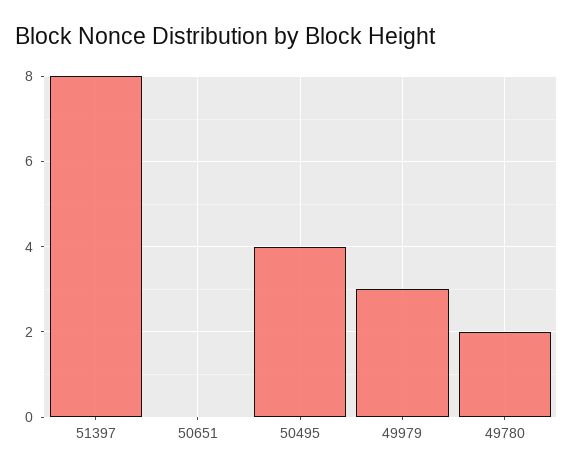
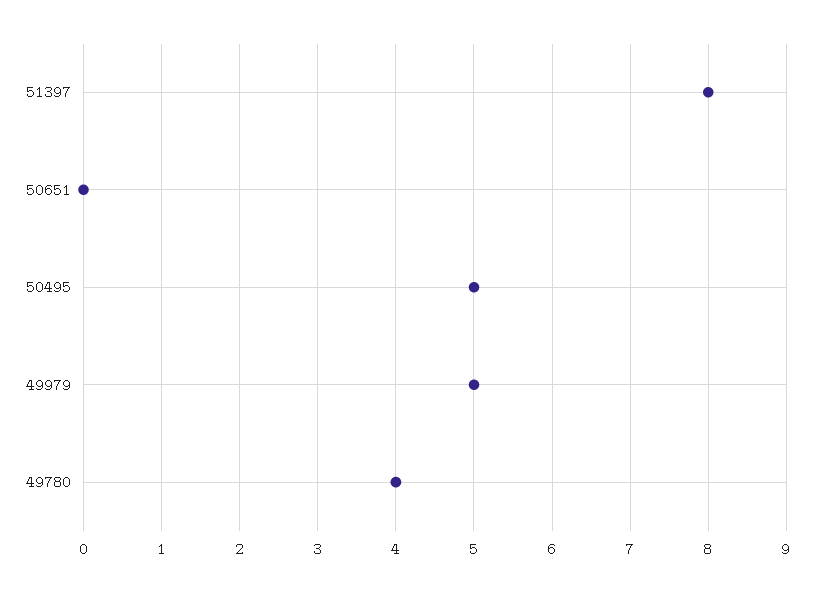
  {
    "51397": 8,
    "50651": 0,
-   "50495": 4,
+   "50495": 5,
-   "49979": 3,
+   "49979": 5,
-   "49780": 2
+   "49780": 4
  }

